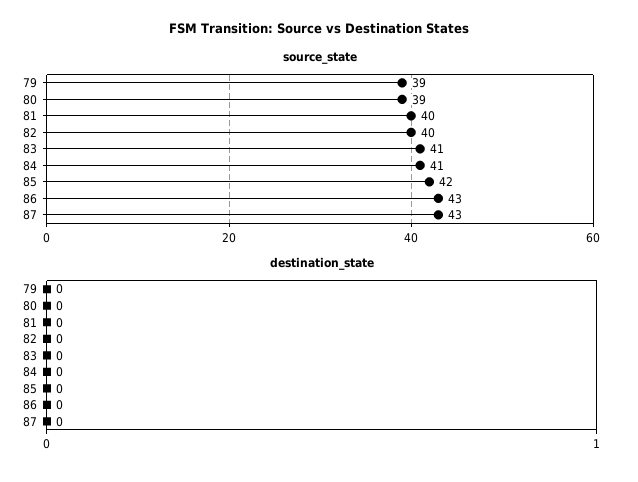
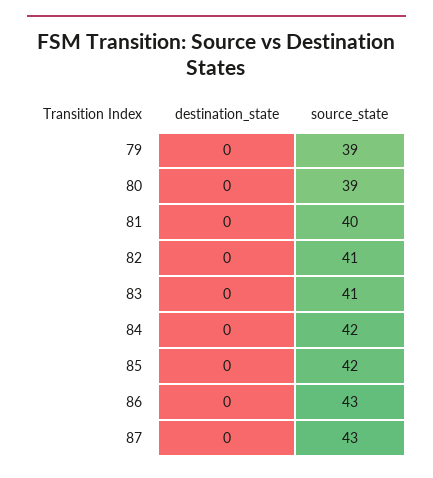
  {
    "source_state": {
      "79": 39,
      "80": 39,
      "81": 40,
-     "82": 40,
+     "82": 41,
      "83": 41,
-     "84": 41,
+     "84": 42,
      "85": 42,
      "86": 43,
      "87": 43
    },
    "destination_state": {
      "79": 0,
      "80": 0,
      "81": 0,
      "82": 0,
      "83": 0,
      "84": 0,
      "85": 0,
      "86": 0,
      "87": 0
    }
  }

